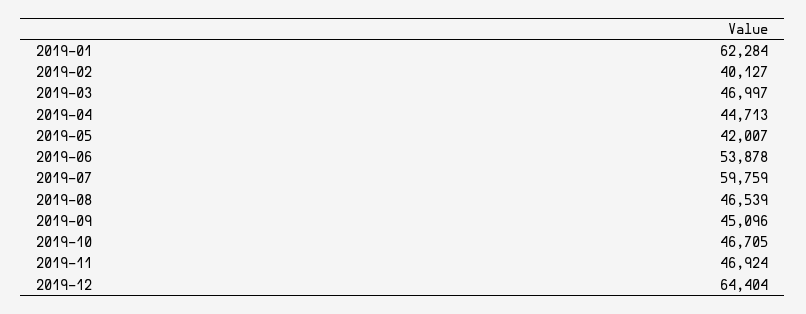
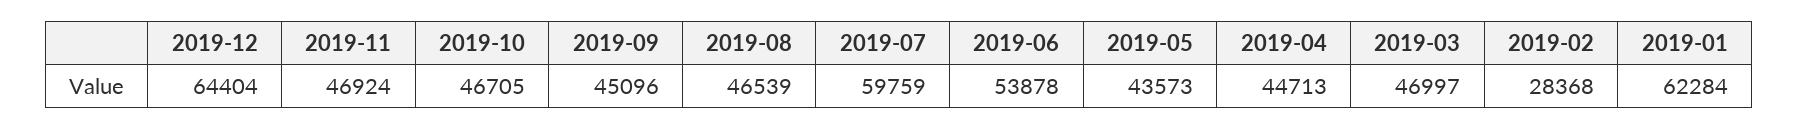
  {
    "2019-01": 62284,
-   "2019-02": 40127,
+   "2019-02": 28368,
    "2019-03": 46997,
    "2019-04": 44713,
-   "2019-05": 42007,
+   "2019-05": 43573,
    "2019-06": 53878,
    "2019-07": 59759,
    "2019-08": 46539,
    "2019-09": 45096,
    "2019-10": 46705,
    "2019-11": 46924,
    "2019-12": 64404
  }

